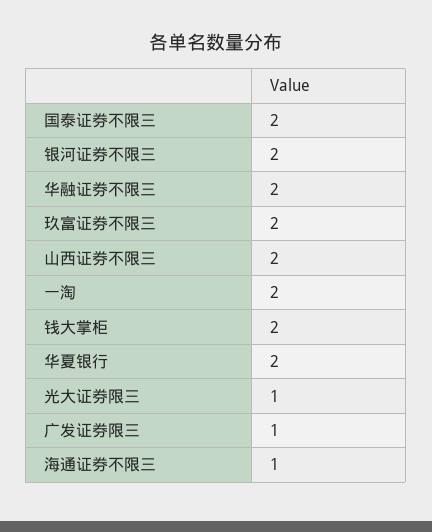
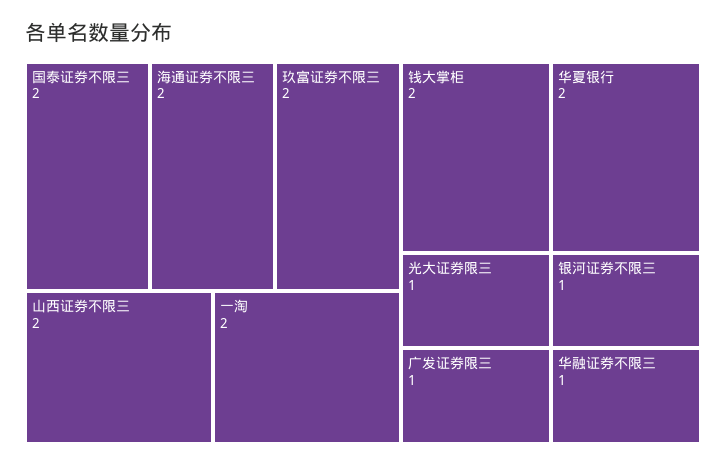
  {
    "国泰证券不限三": 2,
-   "银河证券不限三": 2,
+   "银河证券不限三": 1,
-   "华融证券不限三": 2,
+   "华融证券不限三": 1,
    "玖富证券不限三": 2,
    "山西证券不限三": 2,
    "一淘": 2,
    "钱大掌柜": 2,
    "华夏银行": 2,
    "光大证券限三": 1,
    "广发证券限三": 1,
-   "海通证券不限三": 1
+   "海通证券不限三": 2
  }

